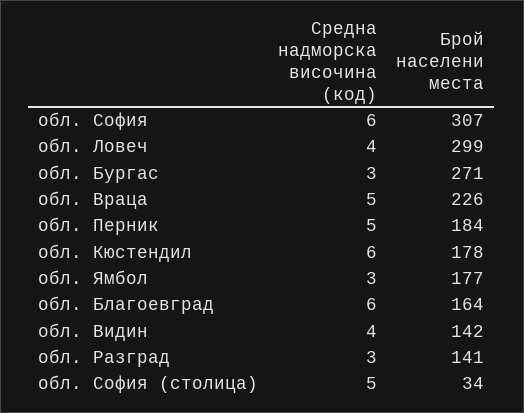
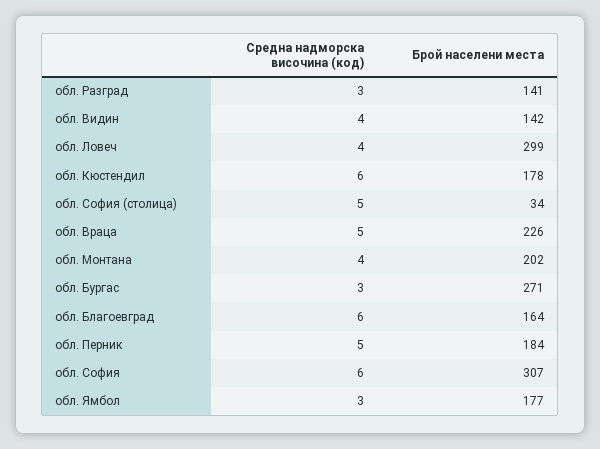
  {
    "Средна надморска височина (код)": {
      "обл. София": 6,
      "обл. Ловеч": 4,
      "обл. Бургас": 3,
      "обл. Враца": 5,
      "обл. Перник": 5,
      "обл. Кюстендил": 6,
      "обл. Ямбол": 3,
      "обл. Благоевград": 6,
      "обл. Видин": 4,
      "обл. Разград": 3,
-     "обл. София (столица)": 5
+     "обл. София (столица)": 5,
+     "обл. Монтана": 4
    },
    "Брой наcелени места": {
      "обл. София": 307,
      "обл. Ловеч": 299,
      "обл. Бургас": 271,
      "обл. Враца": 226,
      "обл. Перник": 184,
      "обл. Кюстендил": 178,
      "обл. Ямбол": 177,
      "обл. Благоевград": 164,
      "обл. Видин": 142,
      "обл. Разград": 141,
-     "обл. София (столица)": 34
+     "обл. София (столица)": 34,
+     "обл. Монтана": 202
    }
  }

